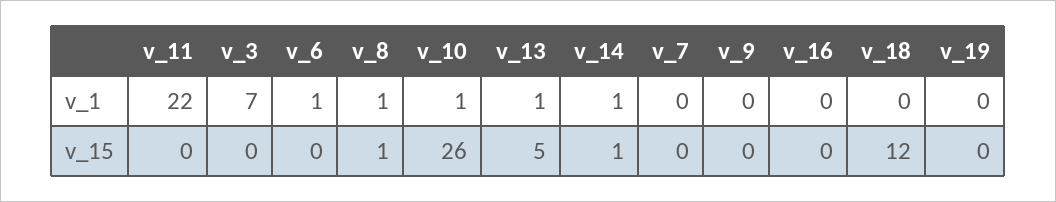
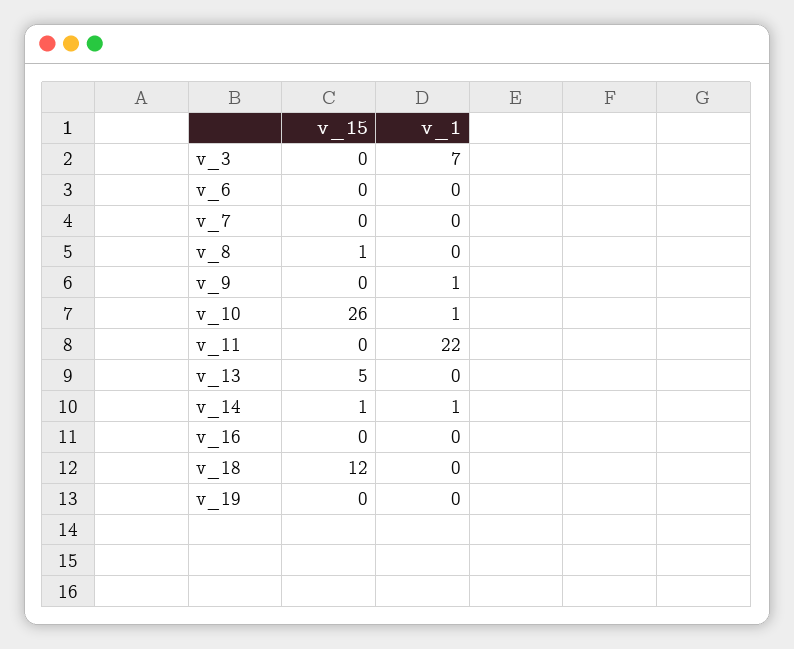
  {
    "v_11": {
      "v_1": 22,
      "v_15": 0
    },
    "v_3": {
      "v_1": 7,
      "v_15": 0
    },
    "v_6": {
-     "v_1": 1,
+     "v_1": 0,
      "v_15": 0
    },
    "v_8": {
-     "v_1": 1,
+     "v_1": 0,
      "v_15": 1
    },
    "v_10": {
      "v_1": 1,
      "v_15": 26
    },
    "v_13": {
-     "v_1": 1,
+     "v_1": 0,
      "v_15": 5
    },
    "v_14": {
      "v_1": 1,
      "v_15": 1
    },
    "v_7": {
      "v_1": 0,
      "v_15": 0
    },
    "v_9": {
-     "v_1": 0,
+     "v_1": 1,
      "v_15": 0
    },
    "v_16": {
      "v_1": 0,
      "v_15": 0
    },
    "v_18": {
      "v_1": 0,
      "v_15": 12
    },
    "v_19": {
      "v_1": 0,
      "v_15": 0
    }
  }

